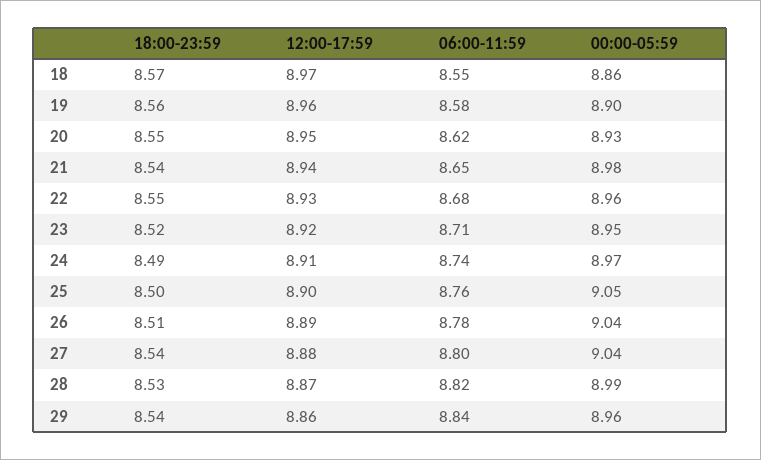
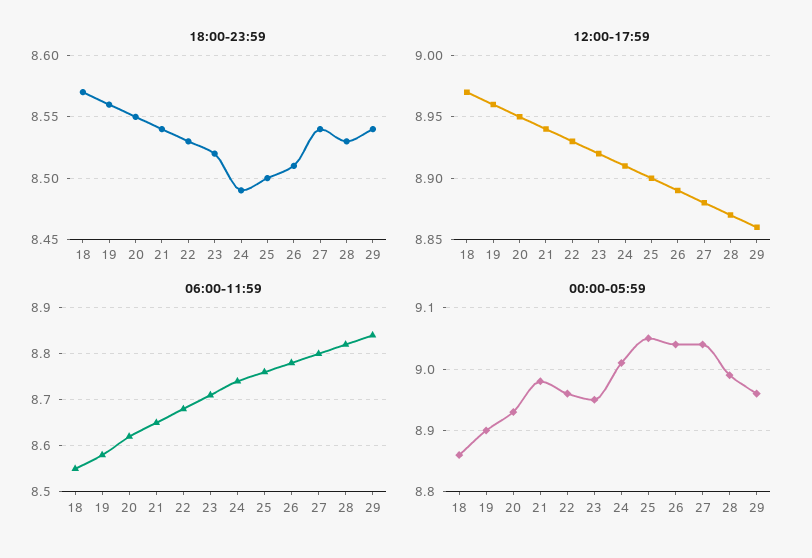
  {
    "18:00-23:59": {
      "18": 8.57,
      "19": 8.56,
      "20": 8.55,
      "21": 8.54,
-     "22": 8.55,
+     "22": 8.53,
      "23": 8.52,
      "24": 8.49,
      "25": 8.5,
      "26": 8.51,
      "27": 8.54,
      "28": 8.53,
      "29": 8.54
    },
    "12:00-17:59": {
      "18": 8.97,
      "19": 8.96,
      "20": 8.95,
      "21": 8.94,
      "22": 8.93,
      "23": 8.92,
      "24": 8.91,
      "25": 8.9,
      "26": 8.89,
      "27": 8.88,
      "28": 8.87,
      "29": 8.86
    },
    "06:00-11:59": {
      "18": 8.55,
      "19": 8.58,
      "20": 8.62,
      "21": 8.65,
      "22": 8.68,
      "23": 8.71,
      "24": 8.74,
      "25": 8.76,
      "26": 8.78,
      "27": 8.8,
      "28": 8.82,
      "29": 8.84
    },
    "00:00-05:59": {
      "18": 8.86,
      "19": 8.9,
      "20": 8.93,
      "21": 8.98,
      "22": 8.96,
      "23": 8.95,
-     "24": 8.97,
+     "24": 9.01,
      "25": 9.05,
      "26": 9.04,
      "27": 9.04,
      "28": 8.99,
      "29": 8.96
    }
  }

